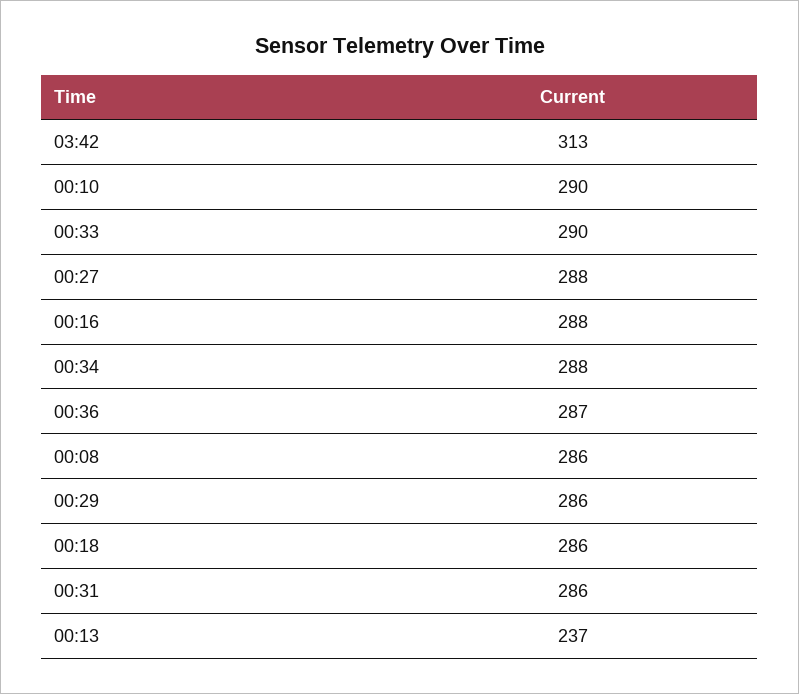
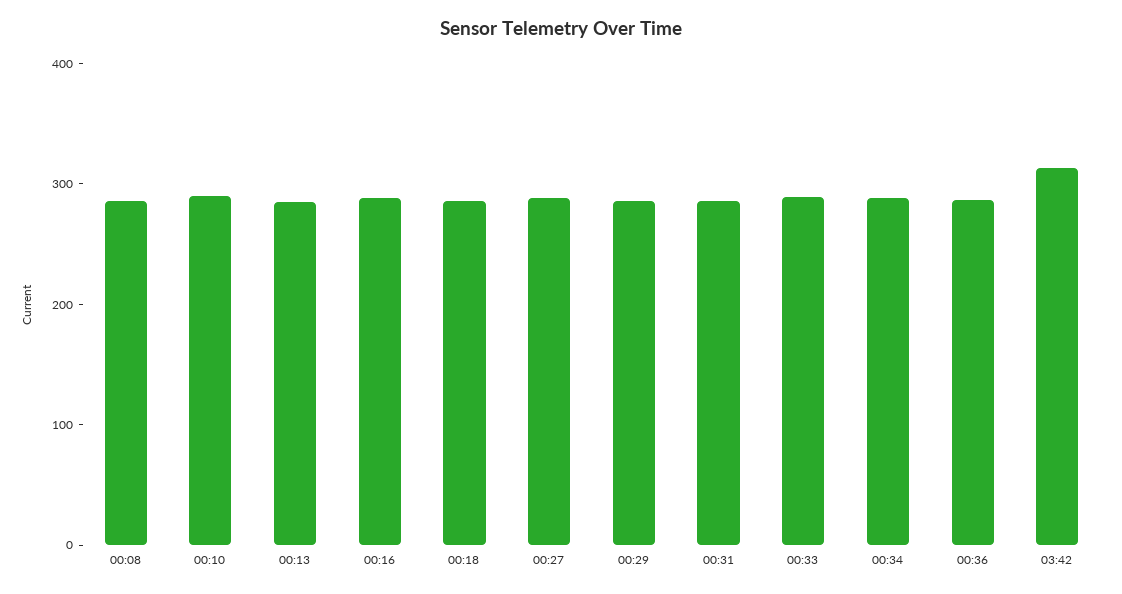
  {
    "03:42": 313,
    "00:10": 290,
    "00:33": 290,
    "00:27": 288,
    "00:16": 288,
    "00:34": 288,
    "00:36": 287,
    "00:08": 286,
    "00:29": 286,
    "00:18": 286,
    "00:31": 286,
-   "00:13": 237
+   "00:13": 280
  }

